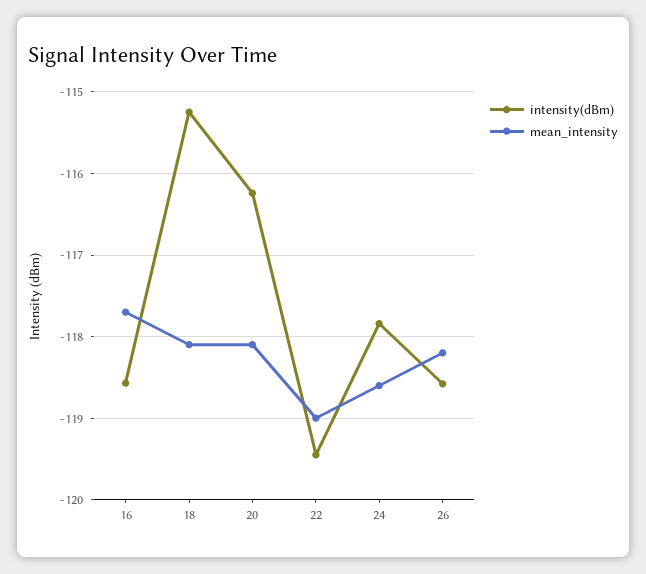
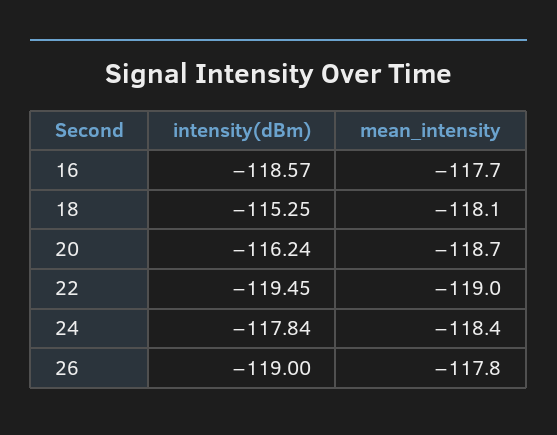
  {
    "intensity(dBm)": {
      "16": -118.57,
      "18": -115.25,
      "20": -116.24,
      "22": -119.45,
      "24": -117.84,
-     "26": -118.6
+     "26": -119
    },
    "mean_intensity": {
      "16": -117.7,
      "18": -118.1,
-     "20": -118.1,
+     "20": -118.7,
      "22": -119,
-     "24": -118.6,
+     "24": -118.4,
-     "26": -118.2
+     "26": -117.8
    }
  }

